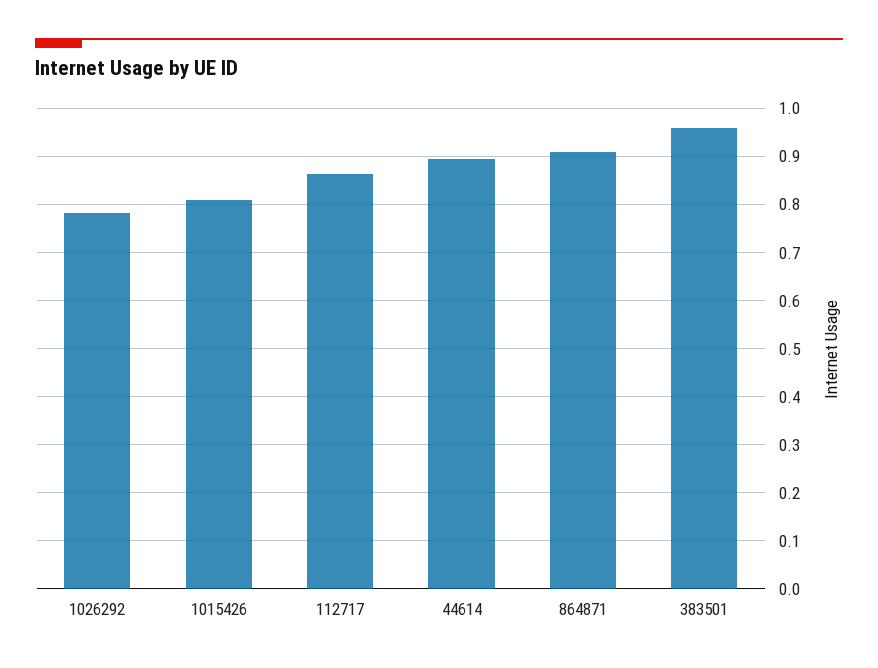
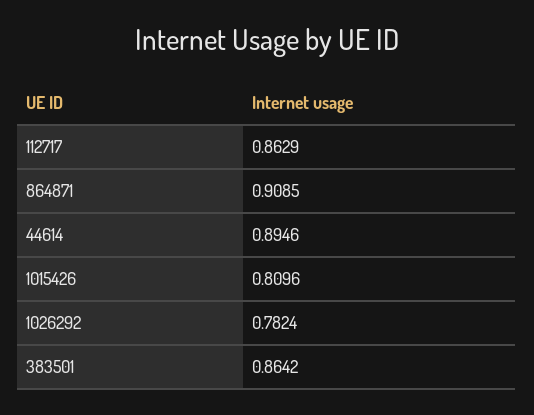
  {
    "1026292": 0.7824,
    "1015426": 0.8096,
    "112717": 0.8629,
    "44614": 0.8946,
    "864871": 0.9085,
-   "383501": 0.96
+   "383501": 0.8642
  }

